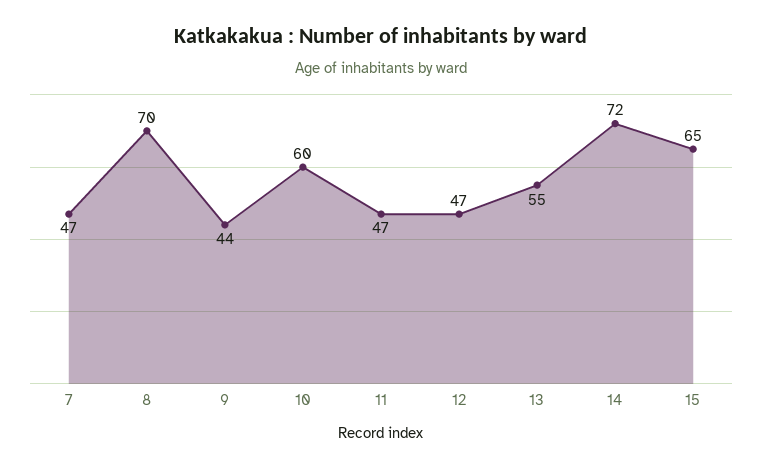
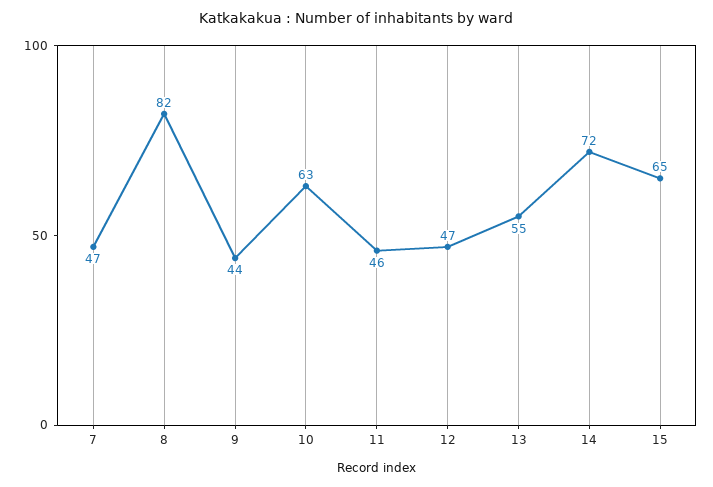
  {
    "7": 47,
-   "8": 70,
+   "8": 82,
    "9": 44,
-   "10": 60,
+   "10": 63,
-   "11": 47,
+   "11": 46,
    "12": 47,
    "13": 55,
    "14": 72,
    "15": 65
  }

